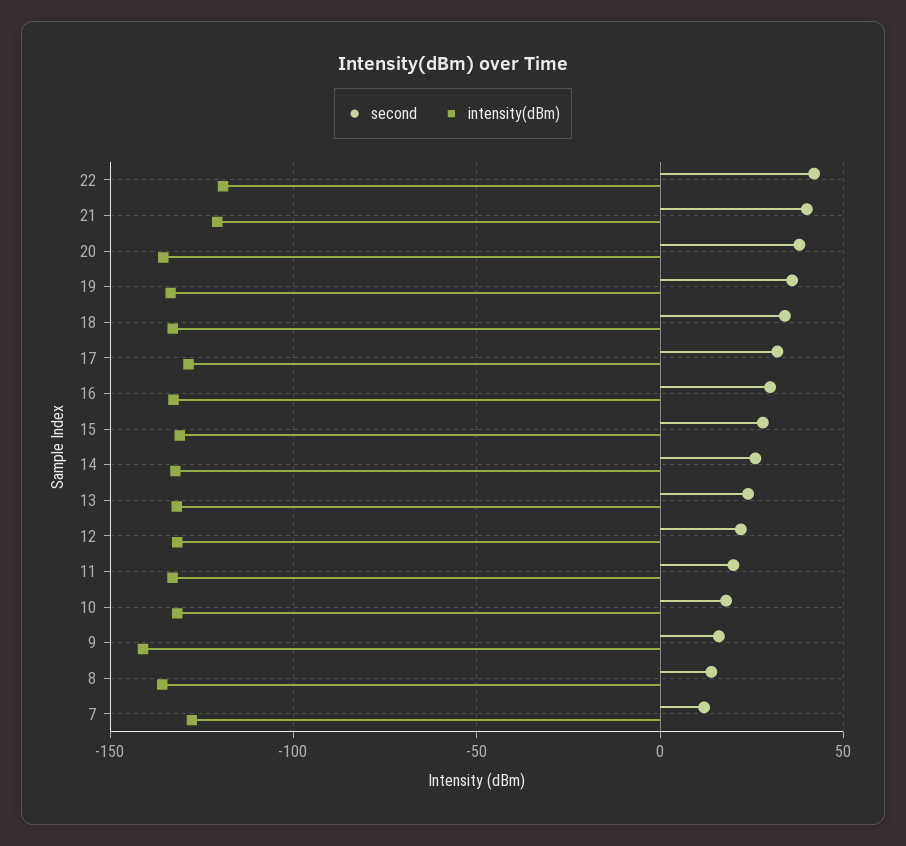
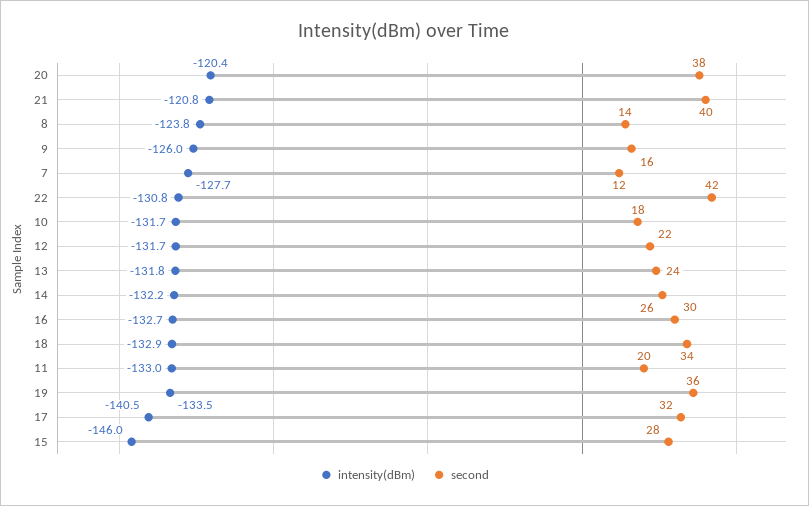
  {
    "second": {
      "22": 42,
      "21": 40,
      "20": 38,
      "19": 36,
      "18": 34,
      "17": 32,
      "16": 30,
      "15": 28,
      "14": 26,
      "13": 24,
      "12": 22,
      "11": 20,
      "10": 18,
      "9": 16,
      "8": 14,
      "7": 12
    },
    "intensity(dBm)": {
-     "22": -120,
+     "22": -130.8,
      "21": -120.8,
-     "20": -135,
+     "20": -120.4,
      "19": -133.5,
      "18": -132.9,
-     "17": -130,
+     "17": -140.5,
      "16": -132.7,
-     "15": -130,
+     "15": -146,
      "14": -132.2,
      "13": -131.8,
      "12": -131.7,
      "11": -133,
      "10": -131.7,
-     "9": -140,
+     "9": -126,
-     "8": -135,
+     "8": -123.8,
      "7": -127.7
    }
  }

